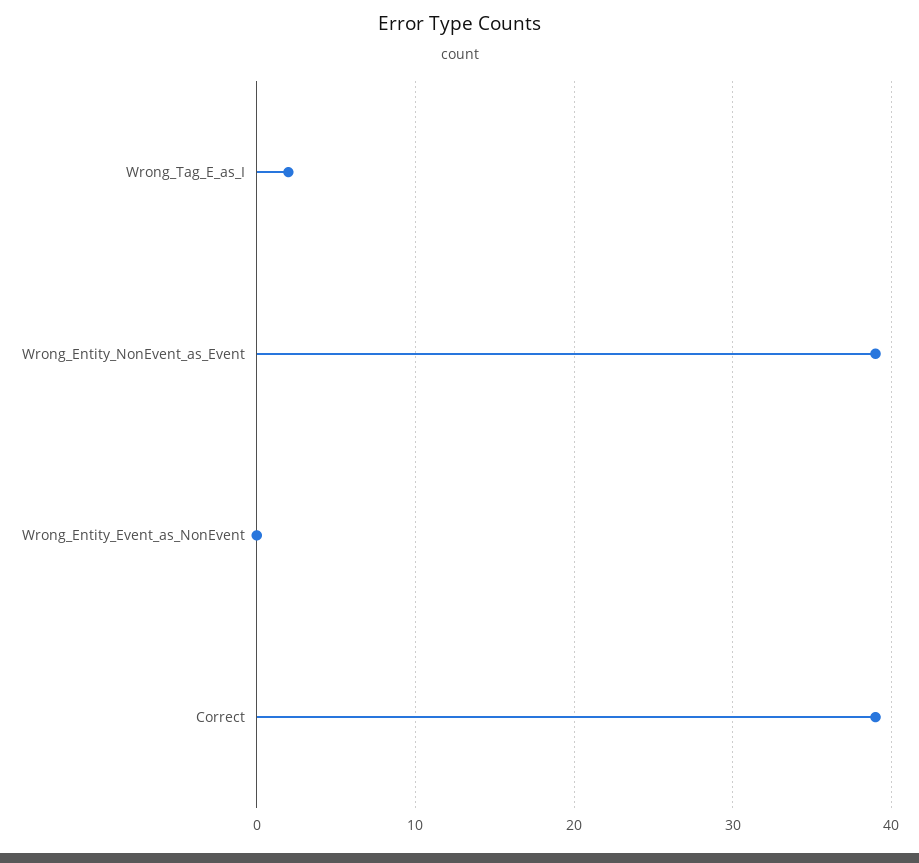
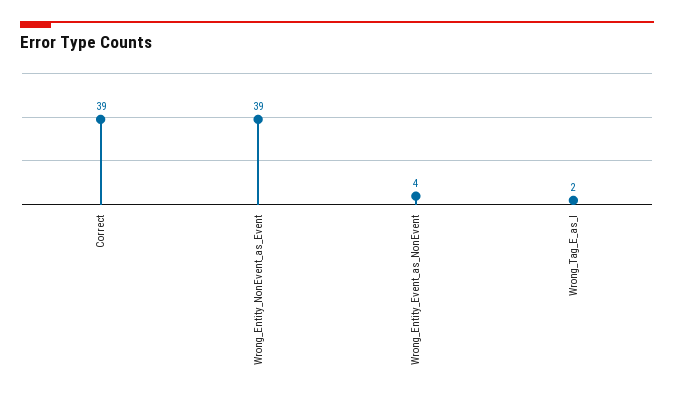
  {
    "Wrong_Tag_E_as_I": 2,
    "Wrong_Entity_NonEvent_as_Event": 39,
-   "Wrong_Entity_Event_as_NonEvent": 0,
+   "Wrong_Entity_Event_as_NonEvent": 4,
    "Correct": 39
  }

